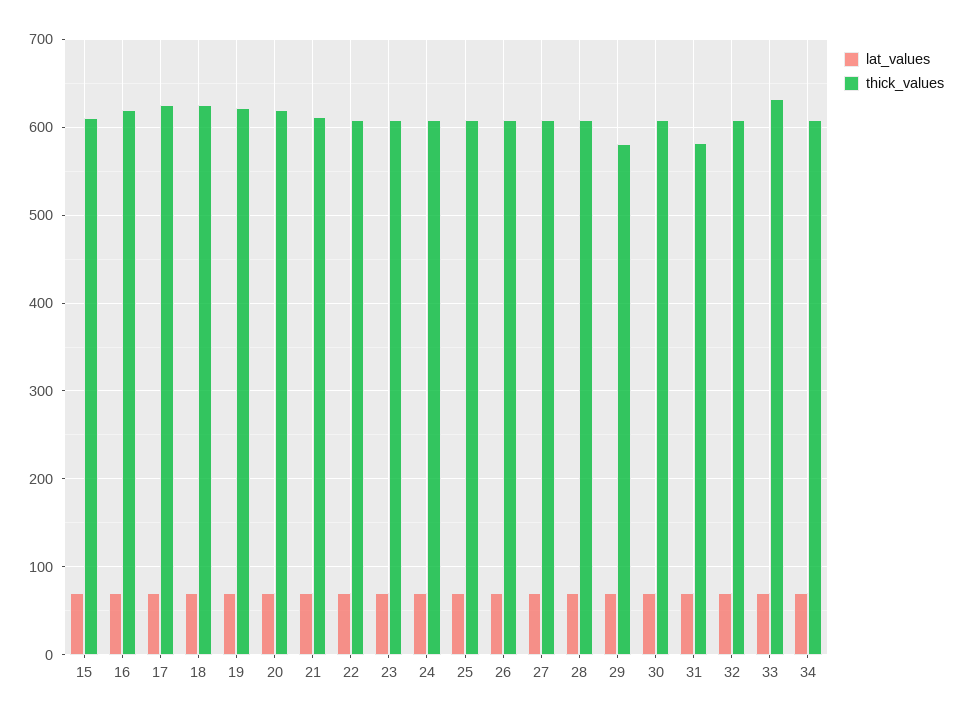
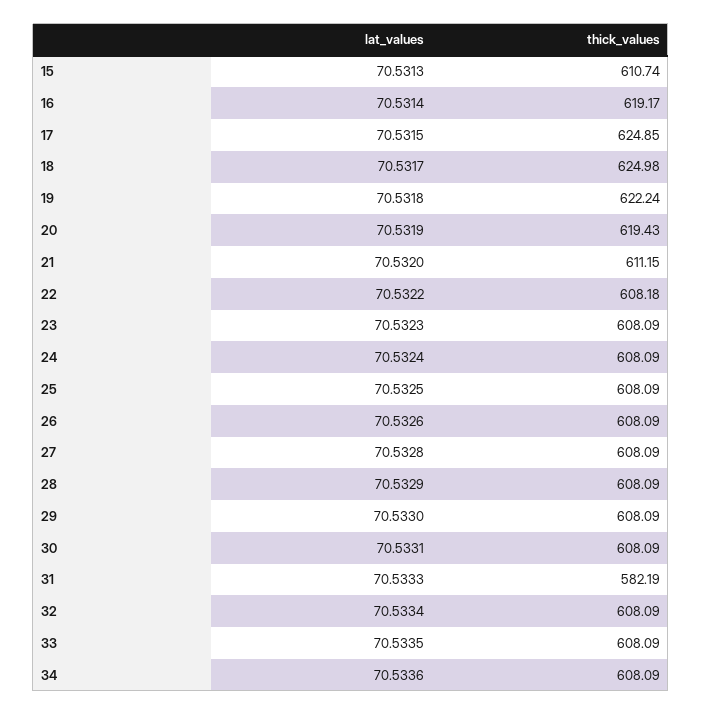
  {
    "lat_values": {
      "15": 70.5313,
      "16": 70.5314,
      "17": 70.5315,
      "18": 70.5317,
      "19": 70.5318,
      "20": 70.5319,
      "21": 70.532,
      "22": 70.5322,
      "23": 70.5323,
      "24": 70.5324,
      "25": 70.5325,
      "26": 70.5326,
      "27": 70.5328,
      "28": 70.5329,
      "29": 70.533,
      "30": 70.5331,
      "31": 70.5333,
      "32": 70.5334,
      "33": 70.5335,
      "34": 70.5336
    },
    "thick_values": {
      "15": 610.74,
      "16": 619.17,
      "17": 624.85,
      "18": 624.98,
      "19": 622.24,
      "20": 619.43,
      "21": 611.15,
      "22": 608.18,
      "23": 608.09,
      "24": 608.09,
      "25": 608.09,
      "26": 608.09,
      "27": 608.09,
      "28": 608.09,
-     "29": 580,
+     "29": 608.09,
      "30": 608.09,
      "31": 582.19,
      "32": 608.09,
-     "33": 630,
+     "33": 608.09,
      "34": 608.09
    }
  }

